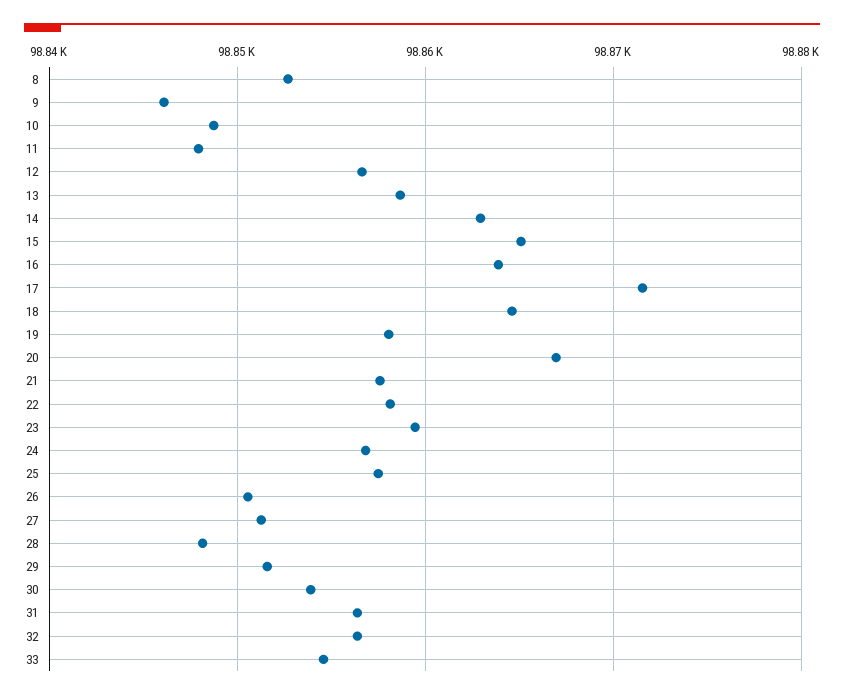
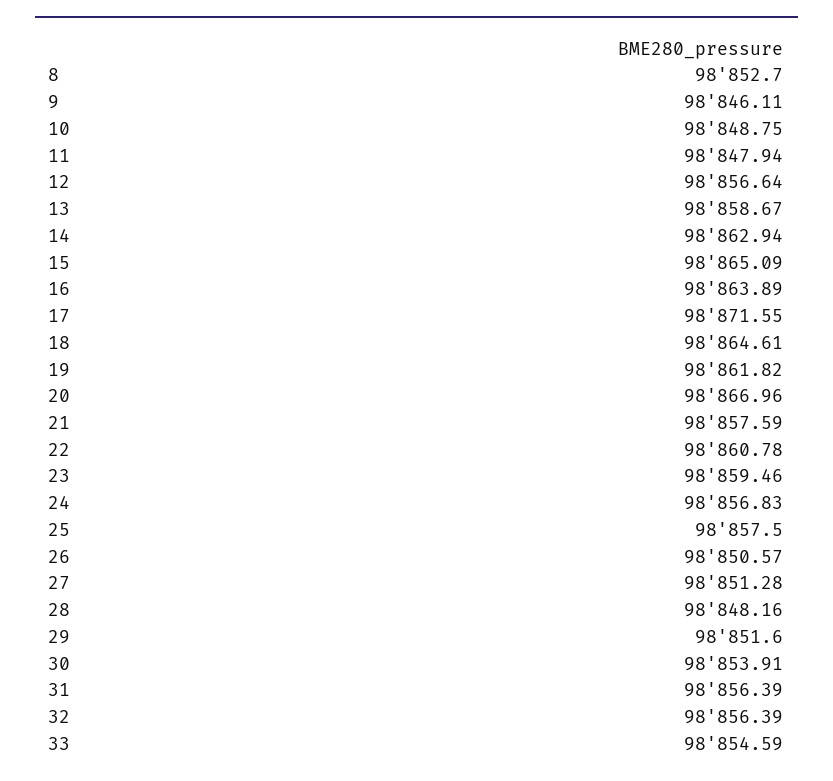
  {
    "8": 98852.7,
    "9": 98846.11,
    "10": 98848.75,
    "11": 98847.94,
    "12": 98856.64,
    "13": 98858.67,
    "14": 98862.94,
    "15": 98865.09,
    "16": 98863.89,
    "17": 98871.55,
    "18": 98864.61,
-   "19": 98858,
+   "19": 98861.82,
    "20": 98866.96,
    "21": 98857.59,
-   "22": 98858,
+   "22": 98860.78,
    "23": 98859.46,
    "24": 98856.83,
    "25": 98857.5,
    "26": 98850.57,
    "27": 98851.28,
    "28": 98848.16,
    "29": 98851.6,
    "30": 98853.91,
    "31": 98856.39,
    "32": 98856.39,
    "33": 98854.59
  }

